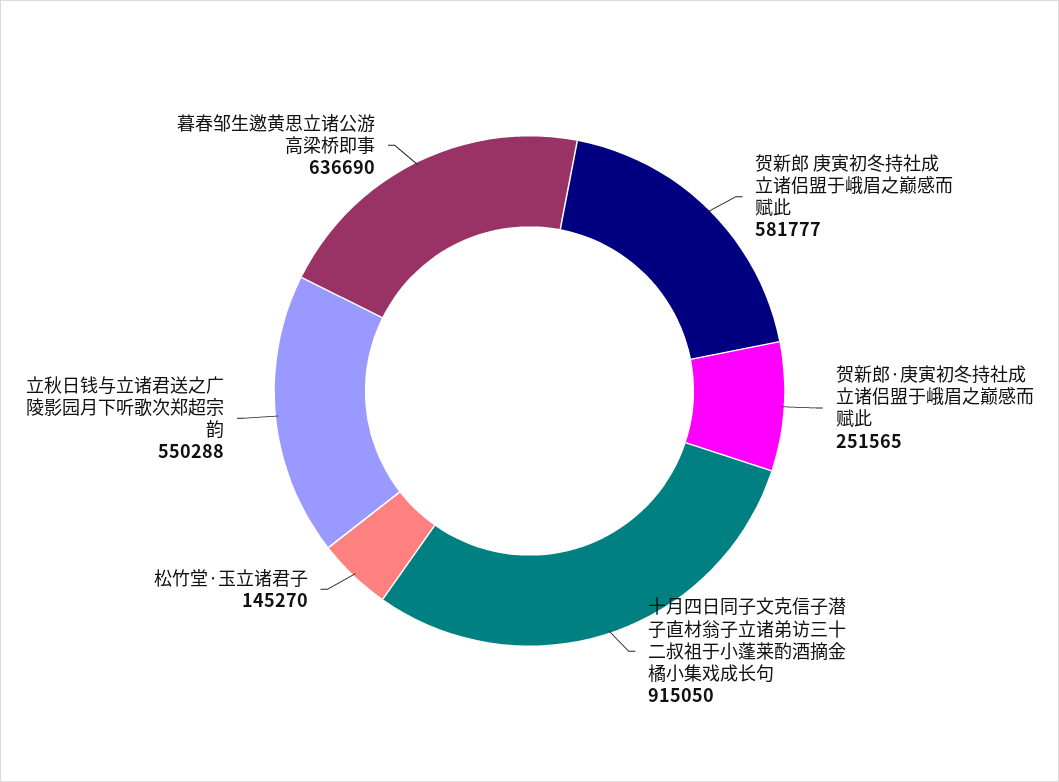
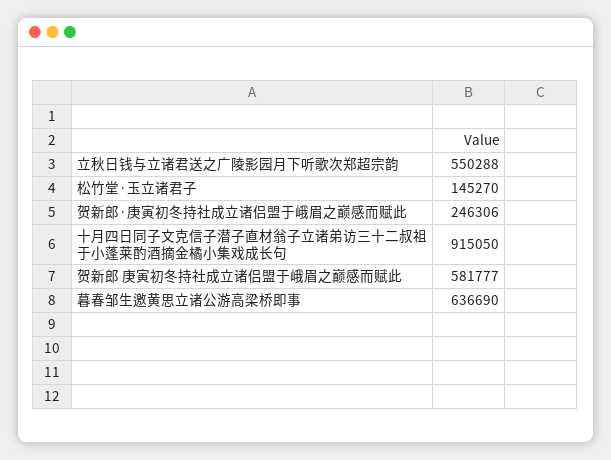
  {
    "贺新郎 庚寅初冬持社成立诸侣盟于峨眉之巅感而赋此": 581777,
-   "贺新郎·庚寅初冬持社成立诸侣盟于峨眉之巅感而赋此": 251565,
+   "贺新郎·庚寅初冬持社成立诸侣盟于峨眉之巅感而赋此": 246306,
    "十月四日同子文克信子潜子直材翁子立诸弟访三十二叔祖于小蓬莱酌酒摘金橘小集戏成长句": 915050,
    "松竹堂·玉立诸君子": 145270,
    "立秋日钱与立诸君送之广陵影园月下听歌次郑超宗韵": 550288,
    "暮春邹生邀黄思立诸公游高梁桥即事": 636690
  }

